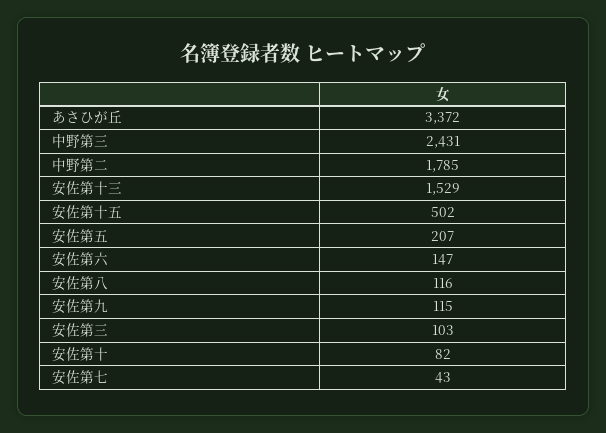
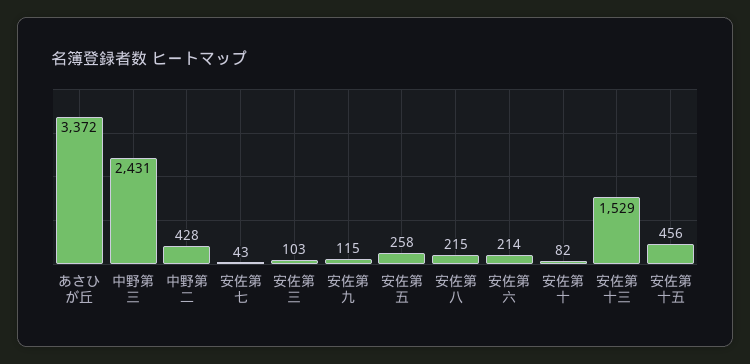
  {
    "あさひが丘": 3372,
    "中野第三": 2431,
-   "中野第二": 1785,
+   "中野第二": 428,
    "安佐第十三": 1529,
-   "安佐第十五": 502,
+   "安佐第十五": 456,
-   "安佐第五": 207,
+   "安佐第五": 258,
-   "安佐第六": 147,
+   "安佐第六": 214,
-   "安佐第八": 116,
+   "安佐第八": 215,
    "安佐第九": 115,
    "安佐第三": 103,
    "安佐第十": 82,
    "安佐第七": 43
  }

